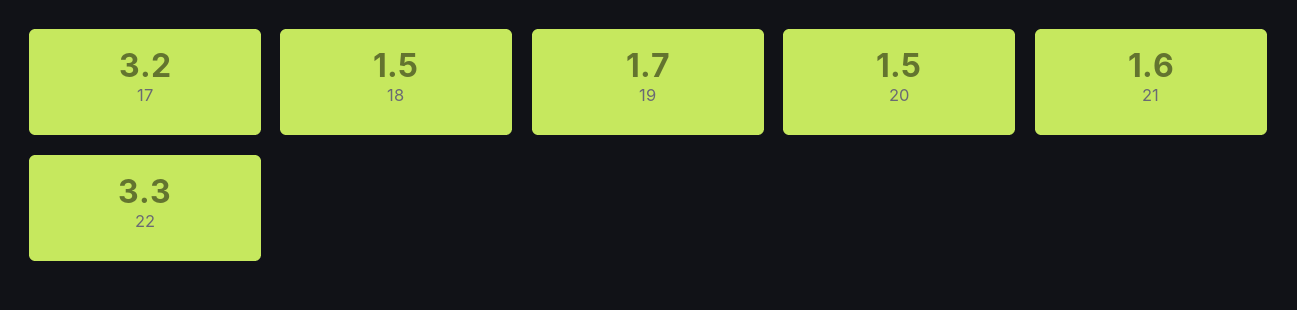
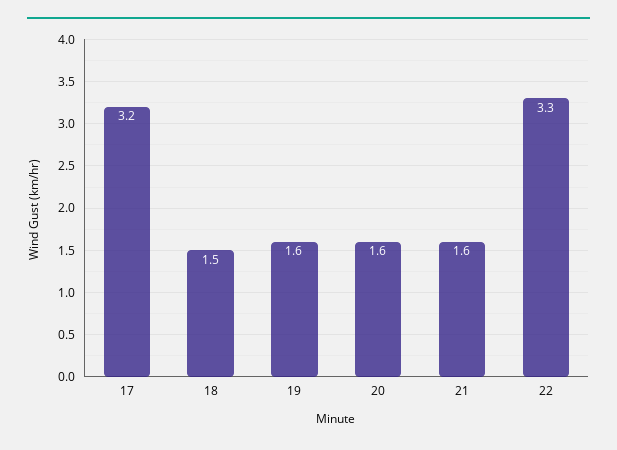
  {
    "17": 3.2,
    "18": 1.5,
-   "19": 1.7,
+   "19": 1.6,
-   "20": 1.5,
+   "20": 1.6,
    "21": 1.6,
    "22": 3.3
  }

